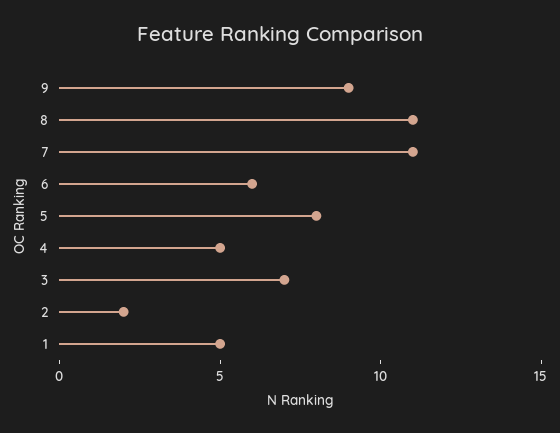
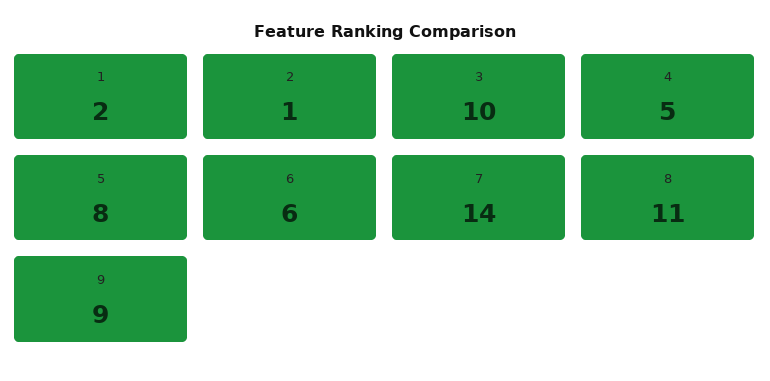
  {
    "9": 9,
    "8": 11,
-   "7": 11,
+   "7": 14,
    "6": 6,
    "5": 8,
    "4": 5,
-   "3": 7,
+   "3": 10,
-   "2": 2,
+   "2": 1,
-   "1": 5
+   "1": 2
  }

